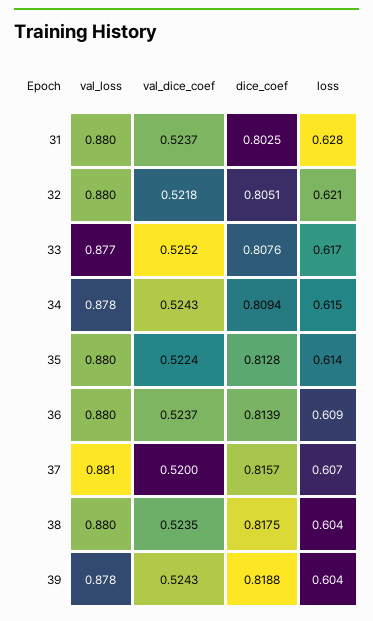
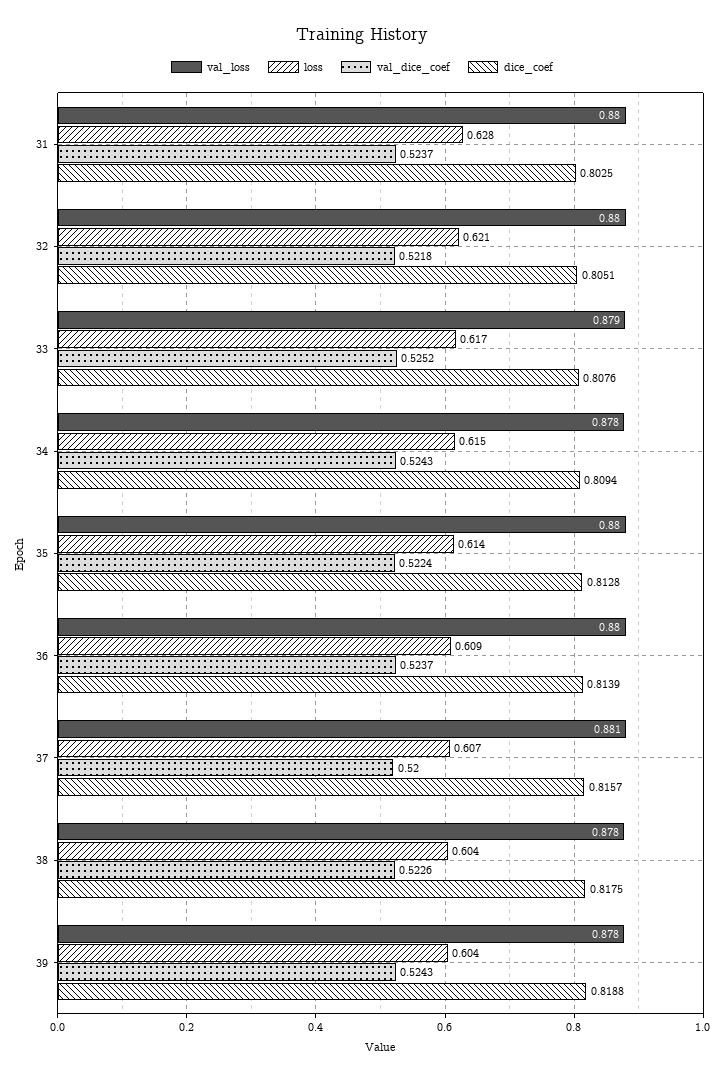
  {
    "val_loss": {
      "31": 0.88,
      "32": 0.88,
-     "33": 0.877,
+     "33": 0.879,
      "34": 0.878,
      "35": 0.88,
      "36": 0.88,
      "37": 0.881,
-     "38": 0.88,
+     "38": 0.878,
      "39": 0.878
    },
    "val_dice_coef": {
      "31": 0.5237,
      "32": 0.5218,
      "33": 0.5252,
      "34": 0.5243,
      "35": 0.5224,
      "36": 0.5237,
      "37": 0.52,
-     "38": 0.5235,
+     "38": 0.5226,
      "39": 0.5243
    },
    "dice_coef": {
      "31": 0.8025,
      "32": 0.8051,
      "33": 0.8076,
      "34": 0.8094,
      "35": 0.8128,
      "36": 0.8139,
      "37": 0.8157,
      "38": 0.8175,
      "39": 0.8188
    },
    "loss": {
      "31": 0.628,
      "32": 0.621,
      "33": 0.617,
      "34": 0.615,
      "35": 0.614,
      "36": 0.609,
      "37": 0.607,
      "38": 0.604,
      "39": 0.604
    }
  }

